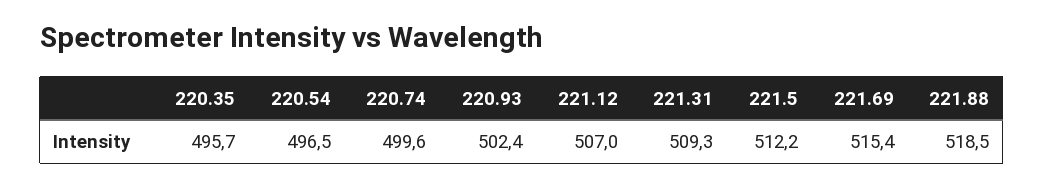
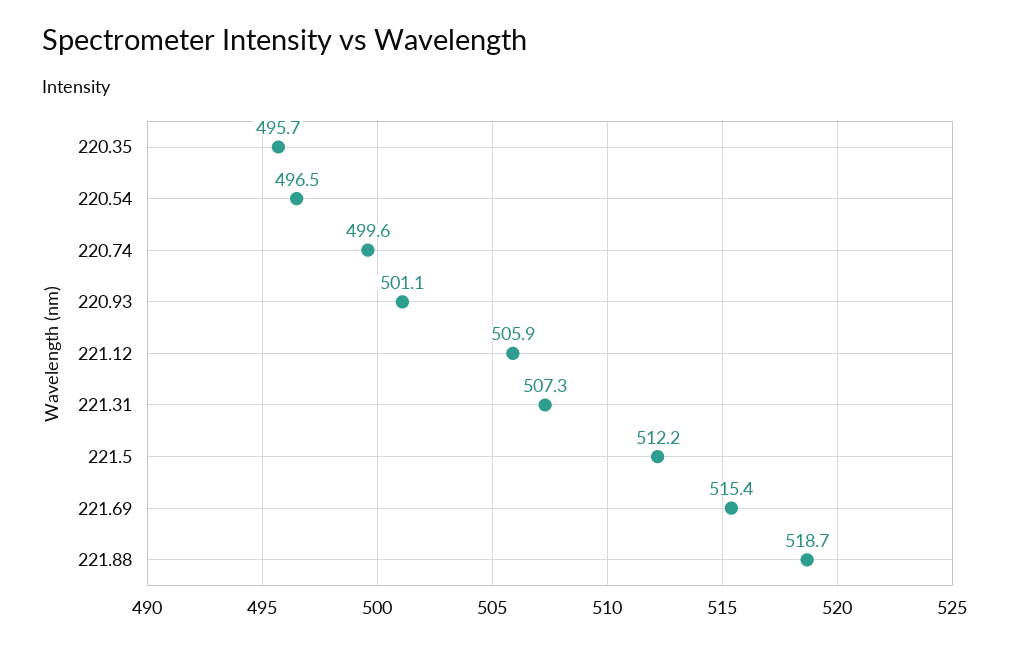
  {
    "220.35": 495.7,
    "220.54": 496.5,
    "220.74": 499.6,
-   "220.93": 502.4,
+   "220.93": 501.1,
-   "221.12": 507,
+   "221.12": 505.9,
-   "221.31": 509.3,
+   "221.31": 507.3,
    "221.5": 512.2,
    "221.69": 515.4,
-   "221.88": 518.5
+   "221.88": 518.7
  }

